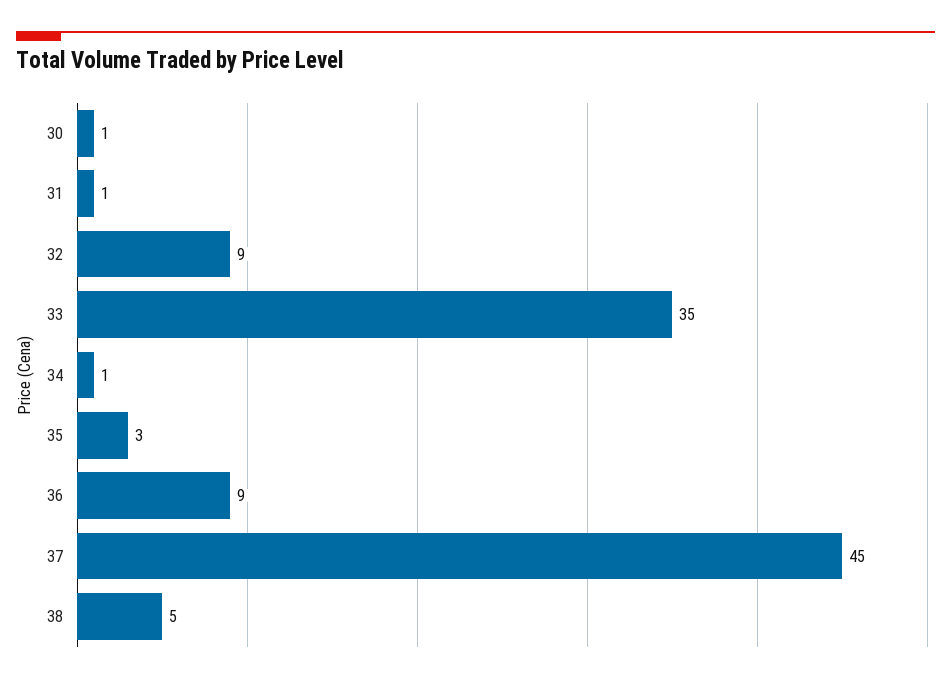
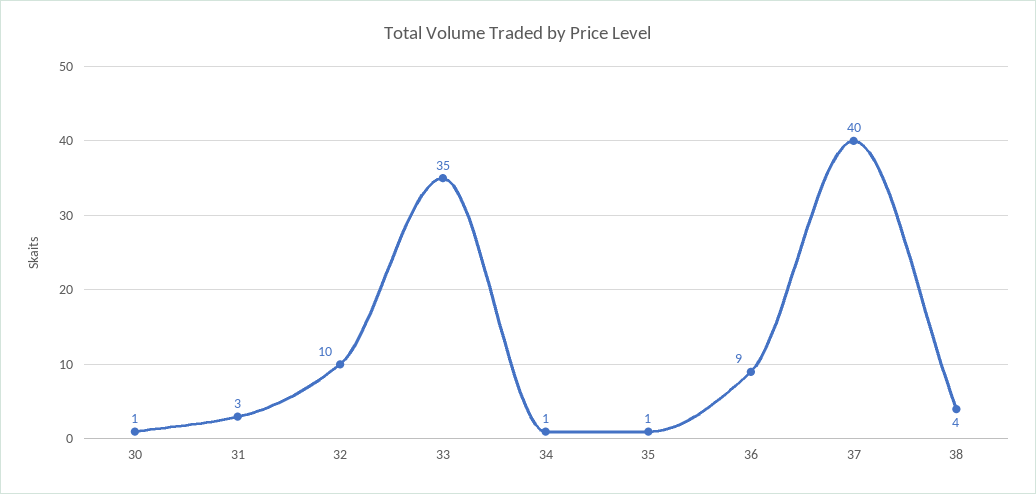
  {
    "30": 1,
-   "31": 1,
+   "31": 3,
-   "32": 9,
+   "32": 10,
    "33": 35,
    "34": 1,
-   "35": 3,
+   "35": 1,
    "36": 9,
-   "37": 45,
+   "37": 40,
-   "38": 5
+   "38": 4
  }

